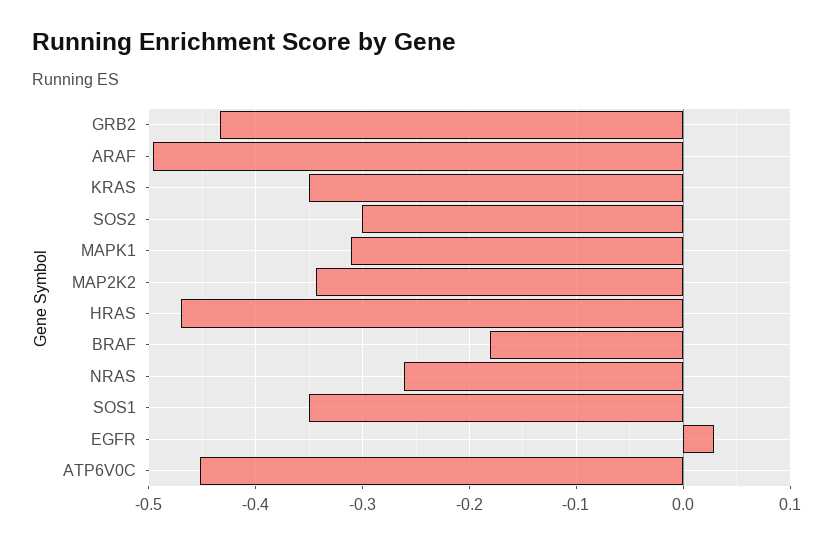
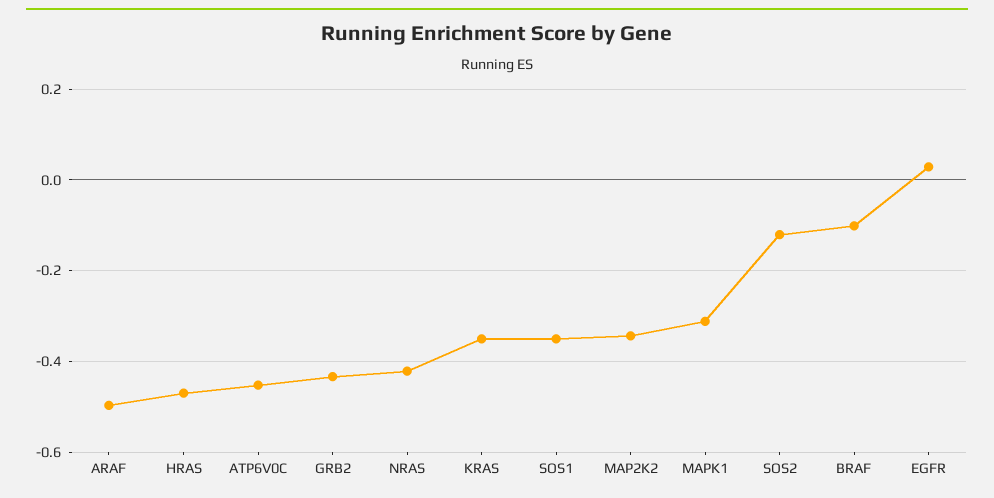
  {
    "GRB2": -0.43,
    "ARAF": -0.5,
    "KRAS": -0.35,
-   "SOS2": -0.3,
+   "SOS2": -0.12,
    "MAPK1": -0.31,
    "MAP2K2": -0.34,
    "HRAS": -0.47,
-   "BRAF": -0.18,
+   "BRAF": -0.1,
-   "NRAS": -0.26,
+   "NRAS": -0.42,
    "SOS1": -0.35,
    "EGFR": 0.03,
    "ATP6V0C": -0.45
  }

